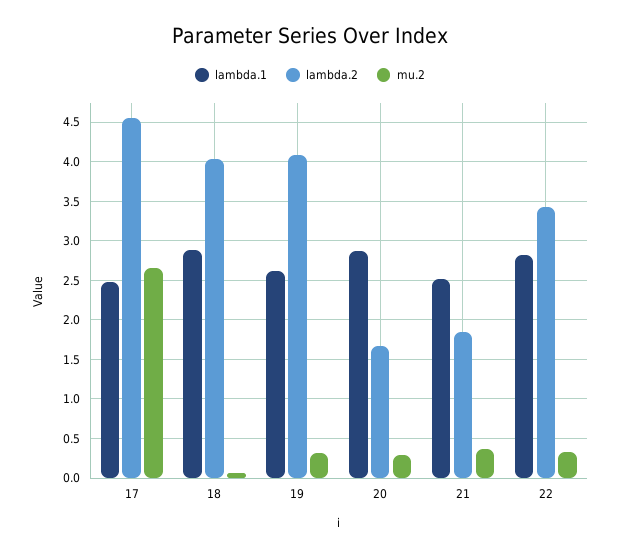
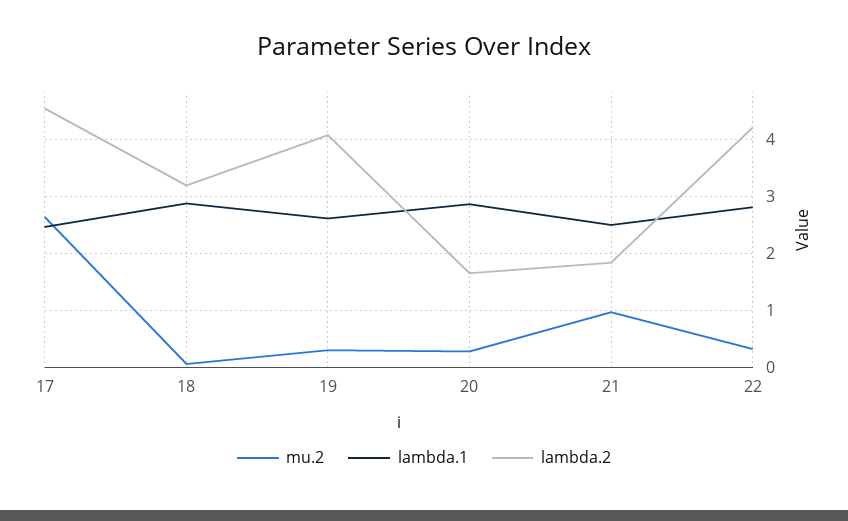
  {
    "lambda.1": {
      "17": 2.5,
      "18": 2.9,
      "19": 2.6,
      "20": 2.9,
      "21": 2.5,
      "22": 2.8
    },
    "lambda.2": {
      "17": 4.6,
-     "18": 4,
+     "18": 3.2,
      "19": 4.1,
      "20": 1.7,
      "21": 1.8,
-     "22": 3.4
+     "22": 4.2
    },
    "mu.2": {
      "17": 2.6,
      "18": 0.1,
      "19": 0.3,
      "20": 0.3,
-     "21": 0.4,
+     "21": 1,
      "22": 0.3
    }
  }

